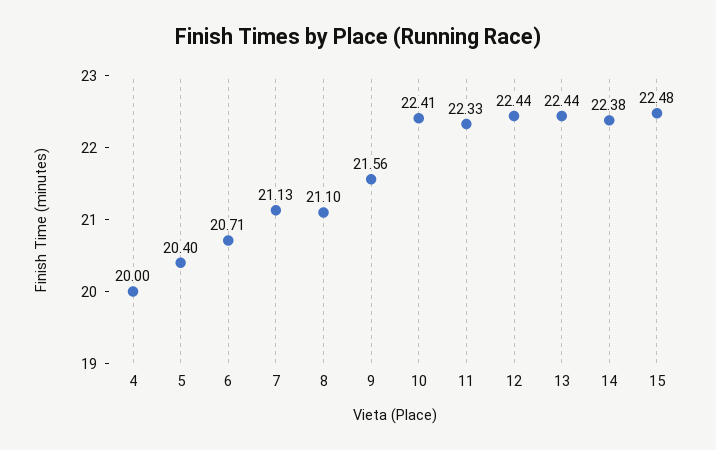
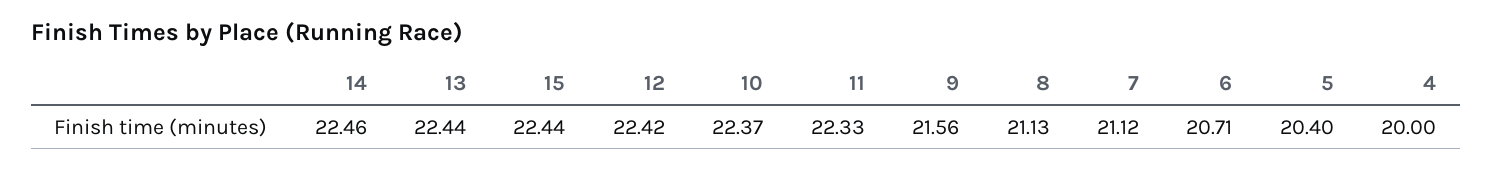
  {
    "4": 20,
    "5": 20.4,
    "6": 20.71,
-   "7": 21.13,
+   "7": 21.12,
-   "8": 21.1,
+   "8": 21.13,
    "9": 21.56,
-   "10": 22.41,
+   "10": 22.37,
    "11": 22.33,
-   "12": 22.44,
+   "12": 22.42,
    "13": 22.44,
-   "14": 22.38,
+   "14": 22.46,
-   "15": 22.48
+   "15": 22.44
  }

